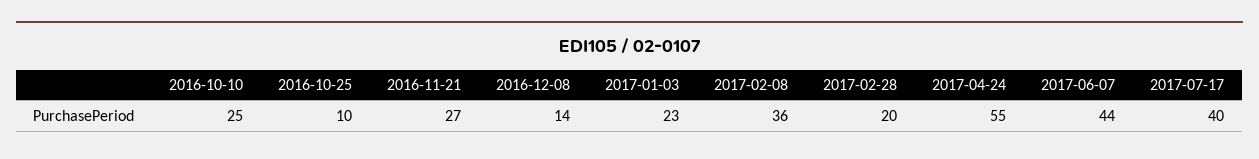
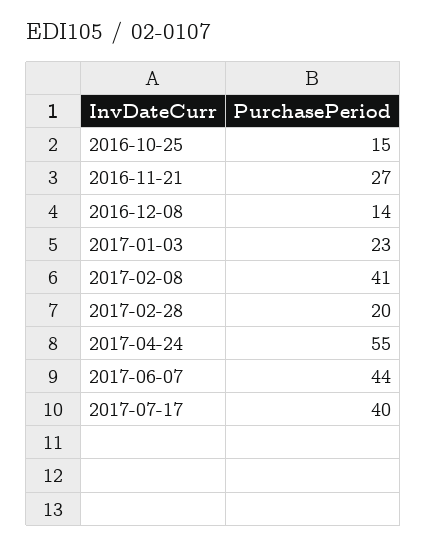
  {
-   "2016-10-10": 25,
-   "2016-10-25": 10,
+   "2016-10-25": 15,
    "2016-11-21": 27,
    "2016-12-08": 14,
    "2017-01-03": 23,
-   "2017-02-08": 36,
+   "2017-02-08": 41,
    "2017-02-28": 20,
    "2017-04-24": 55,
    "2017-06-07": 44,
    "2017-07-17": 40
  }

